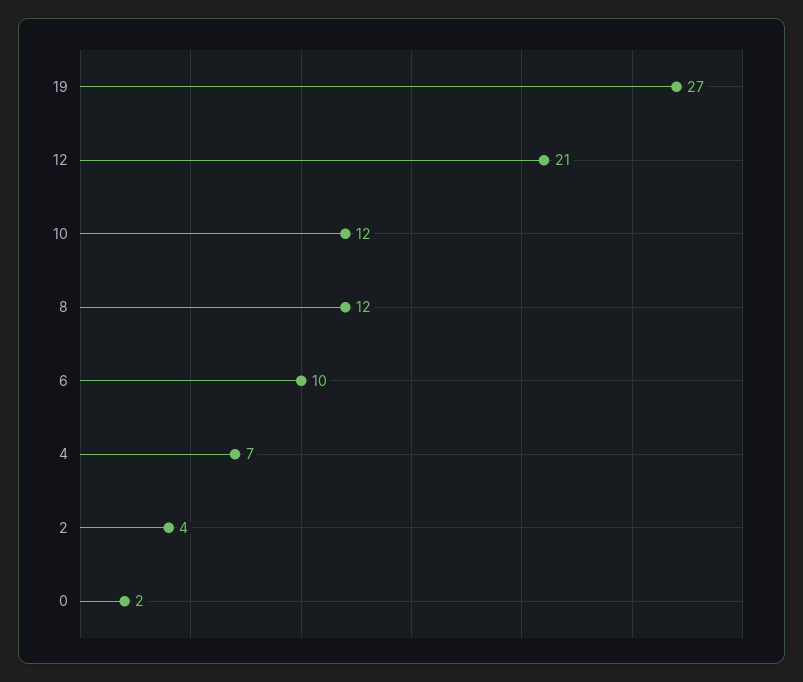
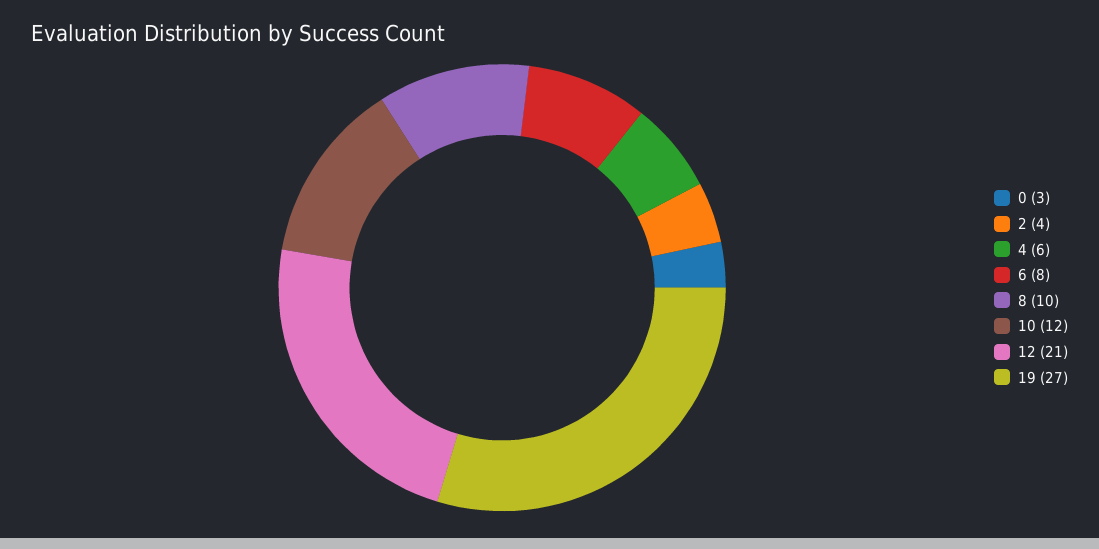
  {
    "19": 27,
    "12": 21,
    "10": 12,
-   "8": 12,
+   "8": 10,
-   "6": 10,
+   "6": 8,
-   "4": 7,
+   "4": 6,
    "2": 4,
-   "0": 2
+   "0": 3
  }

